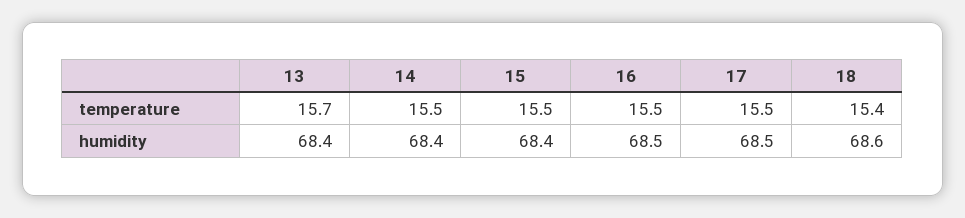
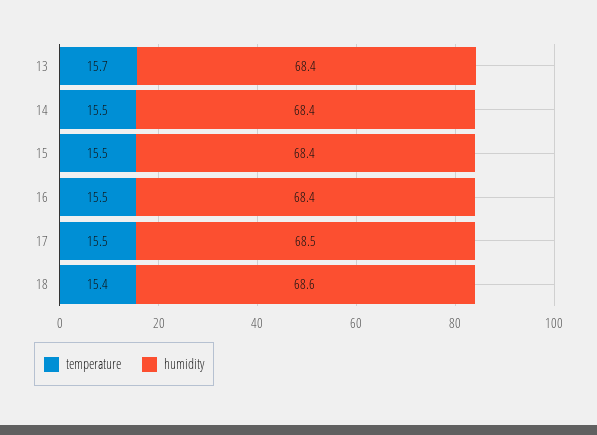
  {
    "temperature": {
      "13": 15.7,
      "14": 15.5,
      "15": 15.5,
      "16": 15.5,
      "17": 15.5,
      "18": 15.4
    },
    "humidity": {
      "13": 68.4,
      "14": 68.4,
      "15": 68.4,
-     "16": 68.5,
+     "16": 68.4,
      "17": 68.5,
      "18": 68.6
    }
  }

